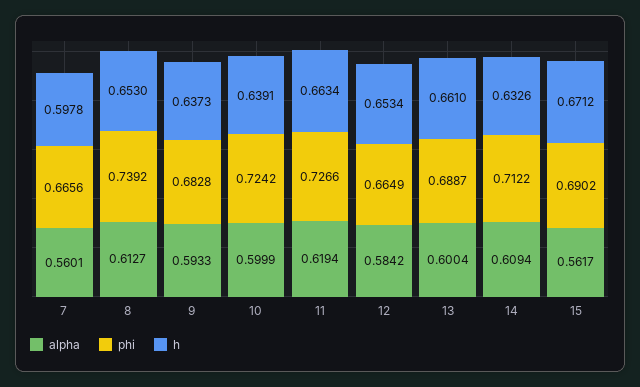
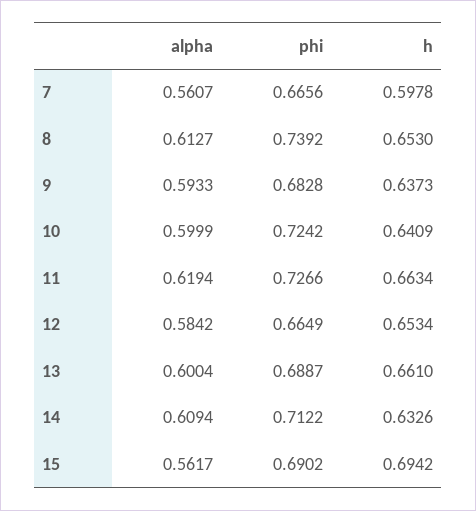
  {
    "alpha": {
-     "7": 0.5601,
+     "7": 0.5607,
      "8": 0.6127,
      "9": 0.5933,
      "10": 0.5999,
      "11": 0.6194,
      "12": 0.5842,
      "13": 0.6004,
      "14": 0.6094,
      "15": 0.5617
    },
    "phi": {
      "7": 0.6656,
      "8": 0.7392,
      "9": 0.6828,
      "10": 0.7242,
      "11": 0.7266,
      "12": 0.6649,
      "13": 0.6887,
      "14": 0.7122,
      "15": 0.6902
    },
    "h": {
      "7": 0.5978,
      "8": 0.653,
      "9": 0.6373,
-     "10": 0.6391,
+     "10": 0.6409,
      "11": 0.6634,
      "12": 0.6534,
      "13": 0.661,
      "14": 0.6326,
-     "15": 0.6712
+     "15": 0.6942
    }
  }

